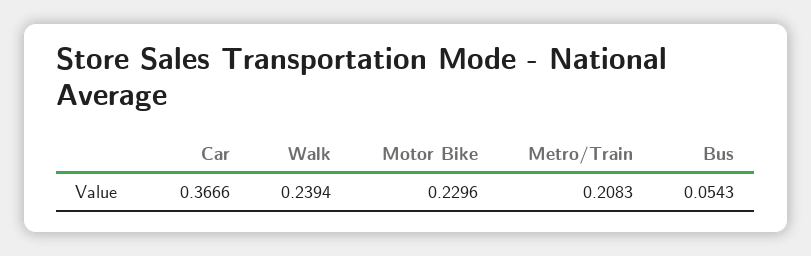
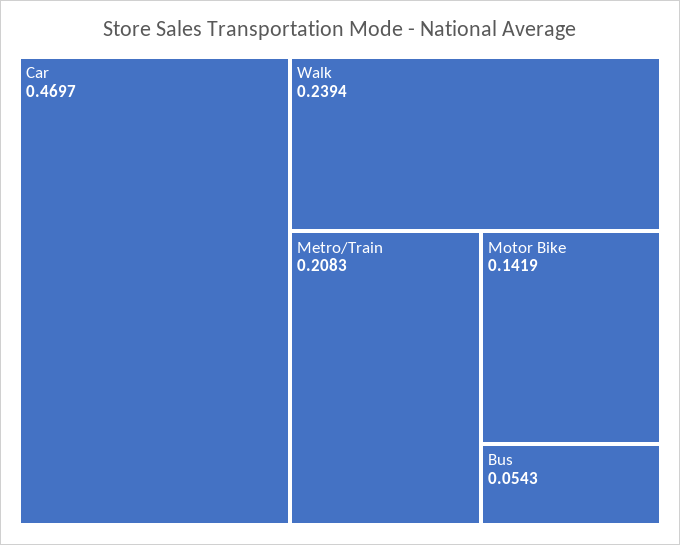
  {
-   "Car": 0.3666,
+   "Car": 0.4697,
    "Walk": 0.2394,
-   "Motor Bike": 0.2296,
+   "Motor Bike": 0.1419,
    "Metro/Train": 0.2083,
    "Bus": 0.0543
  }

